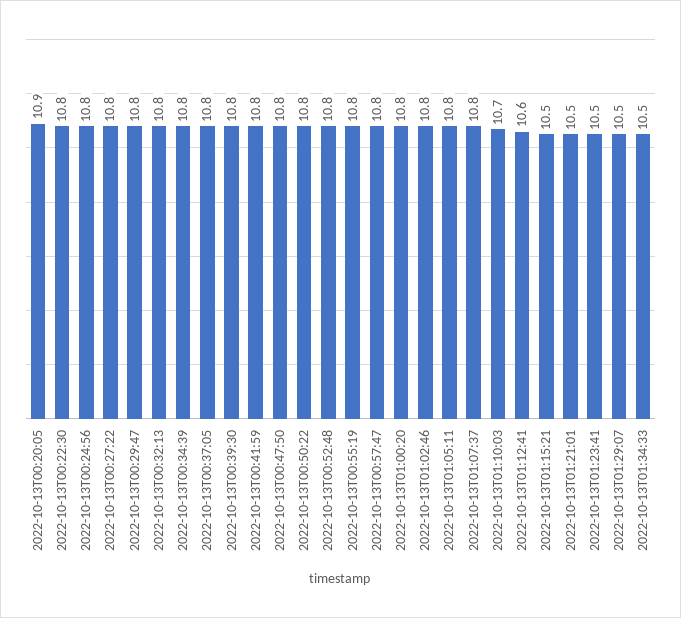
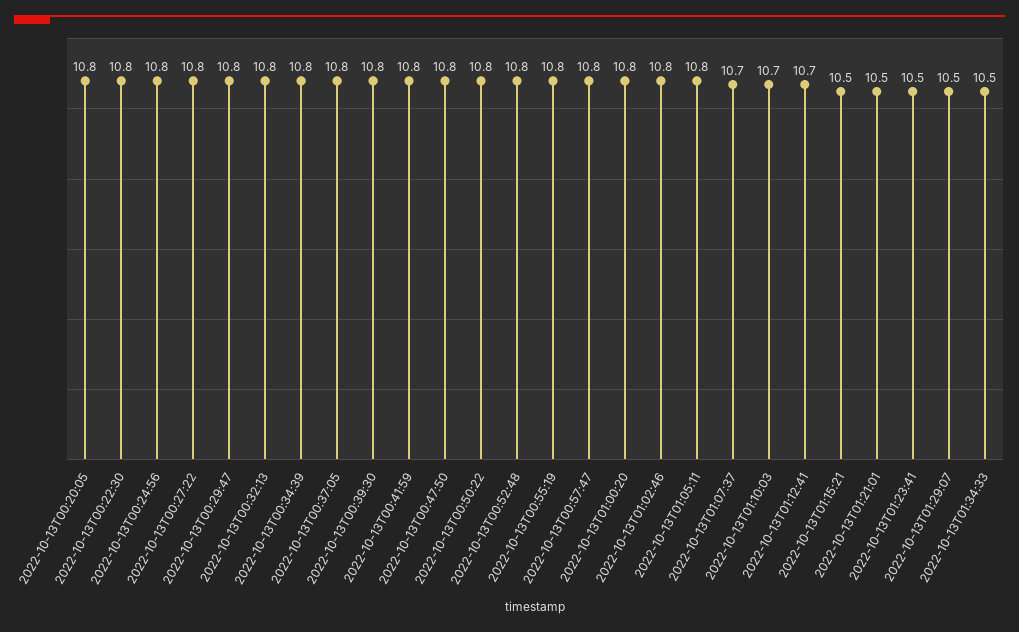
  {
-   "2022-10-13T00:20:05": 10.9,
+   "2022-10-13T00:20:05": 10.8,
    "2022-10-13T00:22:30": 10.8,
    "2022-10-13T00:24:56": 10.8,
    "2022-10-13T00:27:22": 10.8,
    "2022-10-13T00:29:47": 10.8,
    "2022-10-13T00:32:13": 10.8,
    "2022-10-13T00:34:39": 10.8,
    "2022-10-13T00:37:05": 10.8,
    "2022-10-13T00:39:30": 10.8,
    "2022-10-13T00:41:59": 10.8,
    "2022-10-13T00:47:50": 10.8,
    "2022-10-13T00:50:22": 10.8,
    "2022-10-13T00:52:48": 10.8,
    "2022-10-13T00:55:19": 10.8,
    "2022-10-13T00:57:47": 10.8,
    "2022-10-13T01:00:20": 10.8,
    "2022-10-13T01:02:46": 10.8,
    "2022-10-13T01:05:11": 10.8,
-   "2022-10-13T01:07:37": 10.8,
+   "2022-10-13T01:07:37": 10.7,
    "2022-10-13T01:10:03": 10.7,
-   "2022-10-13T01:12:41": 10.6,
+   "2022-10-13T01:12:41": 10.7,
    "2022-10-13T01:15:21": 10.5,
    "2022-10-13T01:21:01": 10.5,
    "2022-10-13T01:23:41": 10.5,
    "2022-10-13T01:29:07": 10.5,
    "2022-10-13T01:34:33": 10.5
  }

